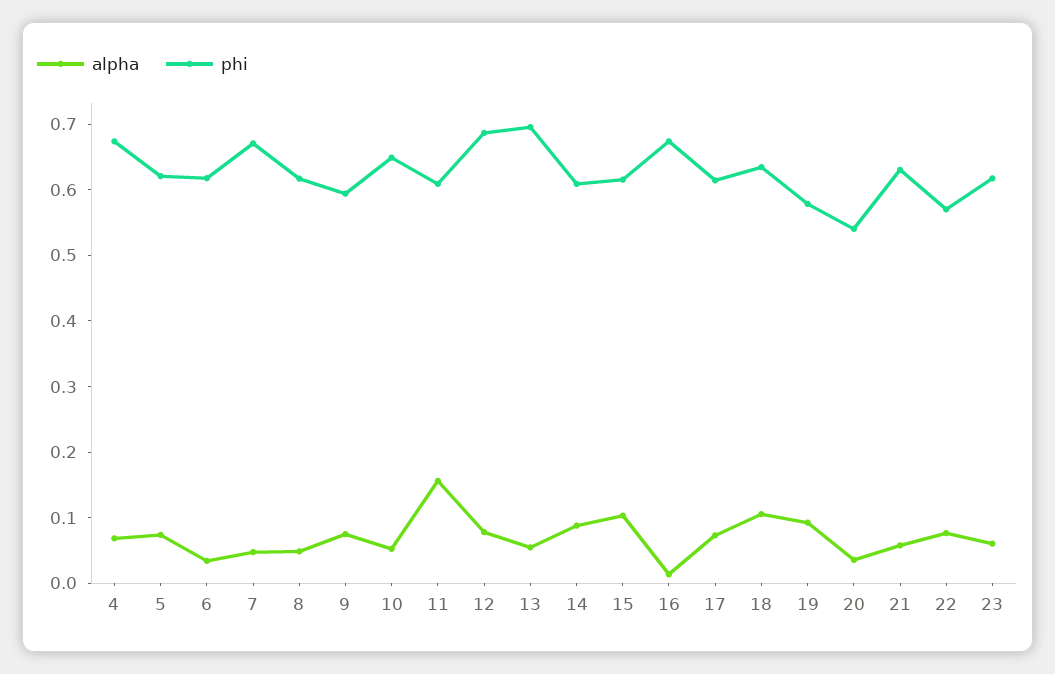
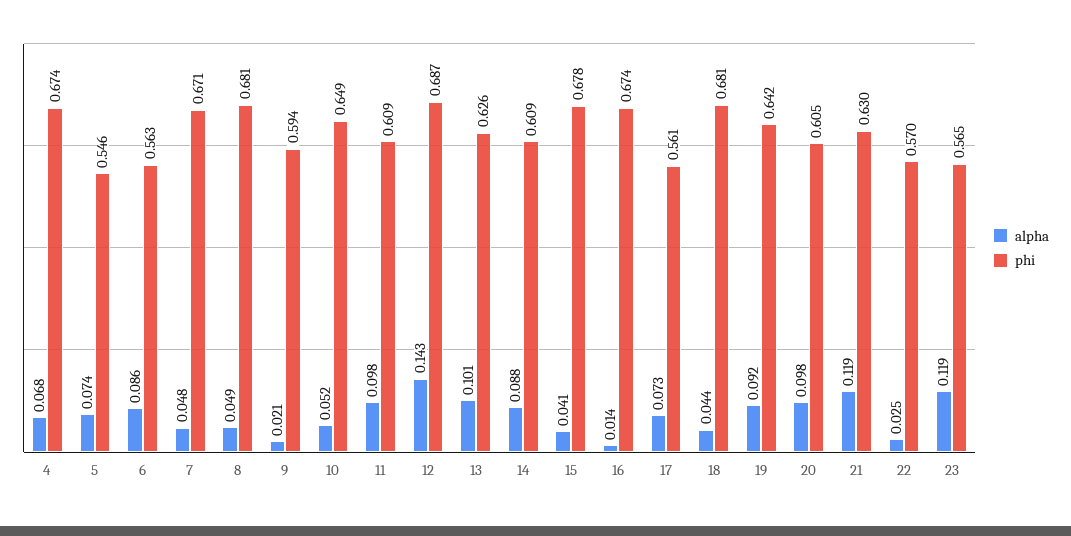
  {
    "alpha": {
      "4": 0.068,
      "5": 0.074,
-     "6": 0.04,
+     "6": 0.086,
      "7": 0.048,
      "8": 0.049,
-     "9": 0.08,
+     "9": 0.021,
      "10": 0.052,
-     "11": 0.16,
+     "11": 0.098,
-     "12": 0.08,
+     "12": 0.143,
-     "13": 0.06,
+     "13": 0.101,
      "14": 0.088,
-     "15": 0.1,
+     "15": 0.041,
      "16": 0.014,
      "17": 0.073,
-     "18": 0.1,
+     "18": 0.044,
      "19": 0.092,
-     "20": 0.04,
+     "20": 0.098,
-     "21": 0.06,
+     "21": 0.119,
-     "22": 0.08,
+     "22": 0.025,
-     "23": 0.06
+     "23": 0.119
    },
    "phi": {
      "4": 0.674,
-     "5": 0.62,
+     "5": 0.546,
-     "6": 0.62,
+     "6": 0.563,
      "7": 0.671,
-     "8": 0.62,
+     "8": 0.681,
      "9": 0.594,
      "10": 0.649,
      "11": 0.609,
      "12": 0.687,
-     "13": 0.7,
+     "13": 0.626,
      "14": 0.609,
-     "15": 0.62,
+     "15": 0.678,
      "16": 0.674,
-     "17": 0.62,
+     "17": 0.561,
-     "18": 0.64,
+     "18": 0.681,
-     "19": 0.58,
+     "19": 0.642,
-     "20": 0.54,
+     "20": 0.605,
      "21": 0.63,
      "22": 0.57,
-     "23": 0.62
+     "23": 0.565
    }
  }

